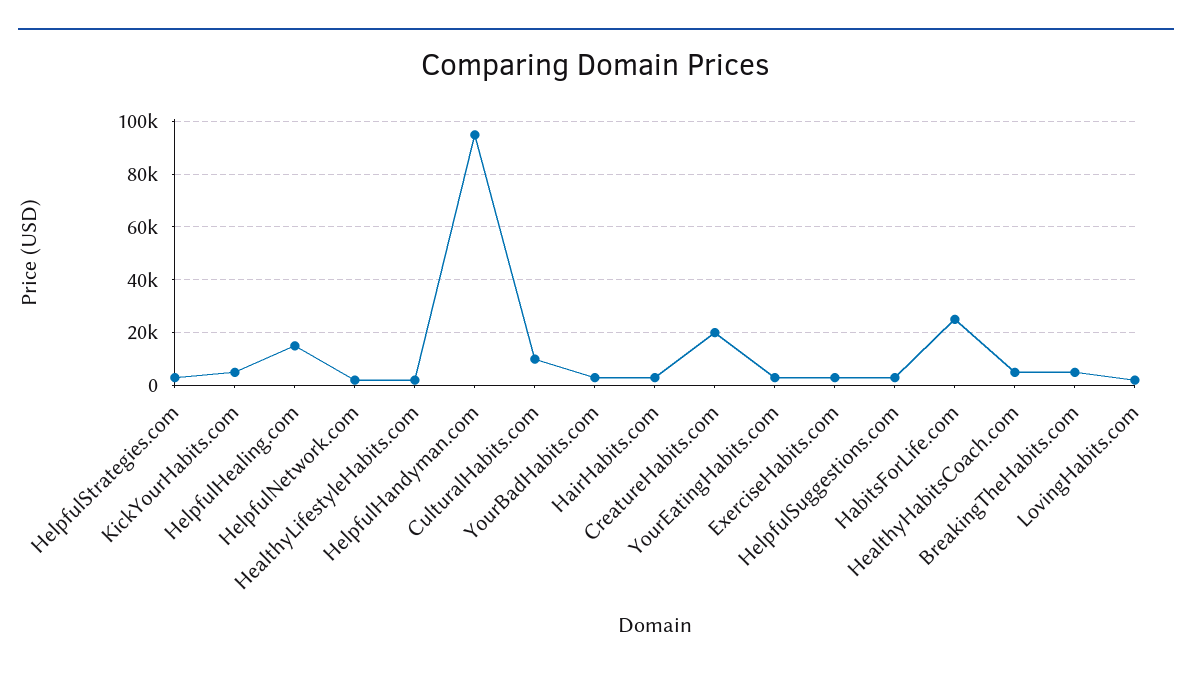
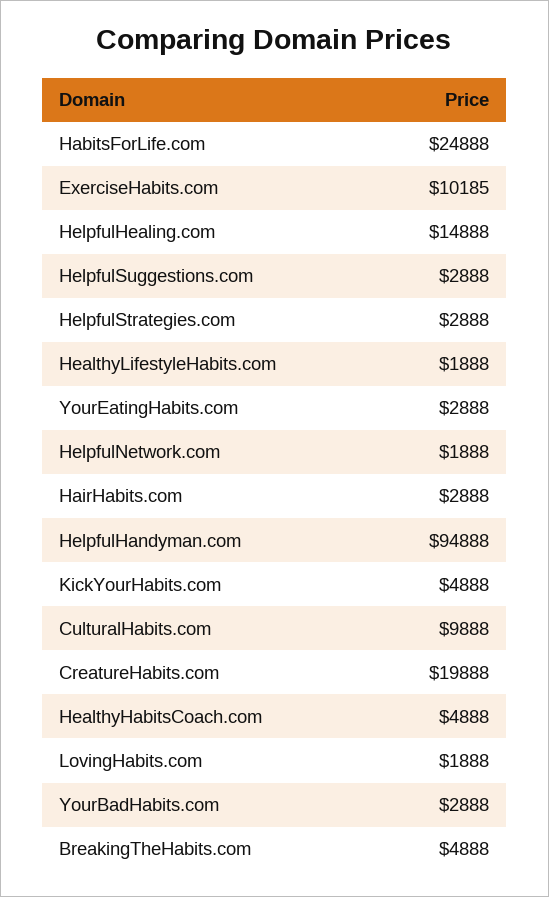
  {
    "HelpfulStrategies.com": 2888,
    "KickYourHabits.com": 4888,
    "HelpfulHealing.com": 14888,
    "HelpfulNetwork.com": 1888,
    "HealthyLifestyleHabits.com": 1888,
    "HelpfulHandyman.com": 94888,
    "CulturalHabits.com": 9888,
    "YourBadHabits.com": 2888,
    "HairHabits.com": 2888,
    "CreatureHabits.com": 19888,
    "YourEatingHabits.com": 2888,
-   "ExerciseHabits.com": 2500,
+   "ExerciseHabits.com": 10185,
    "HelpfulSuggestions.com": 2888,
    "HabitsForLife.com": 24888,
    "HealthyHabitsCoach.com": 4888,
    "BreakingTheHabits.com": 4888,
    "LovingHabits.com": 1888
  }

